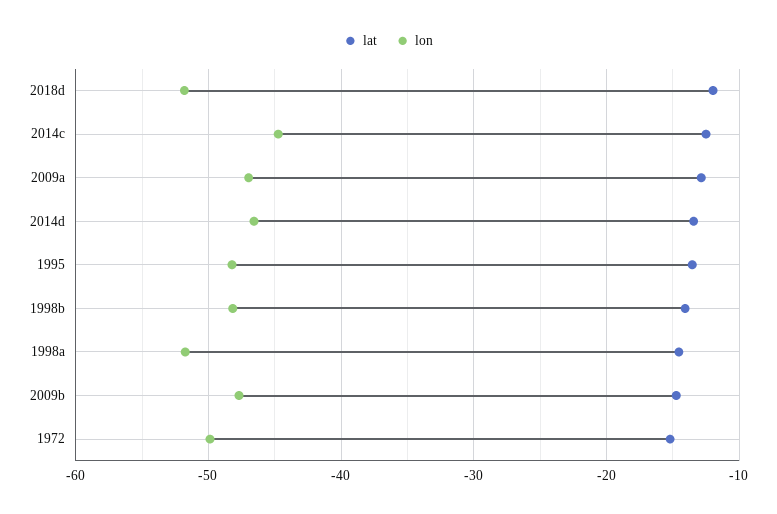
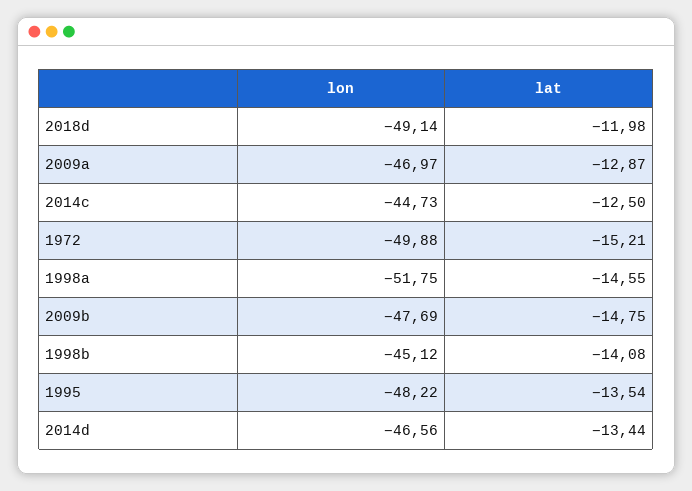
  {
    "lat": {
      "2018d": -11.98,
      "2014c": -12.5,
      "2009a": -12.87,
      "2014d": -13.44,
      "1995": -13.54,
      "1998b": -14.08,
      "1998a": -14.55,
      "2009b": -14.75,
      "1972": -15.21
    },
    "lon": {
-     "2018d": -52,
+     "2018d": -49.14,
      "2014c": -44.73,
      "2009a": -46.97,
      "2014d": -46.56,
      "1995": -48.22,
-     "1998b": -48,
+     "1998b": -45.12,
      "1998a": -51.75,
      "2009b": -47.69,
      "1972": -49.88
    }
  }

